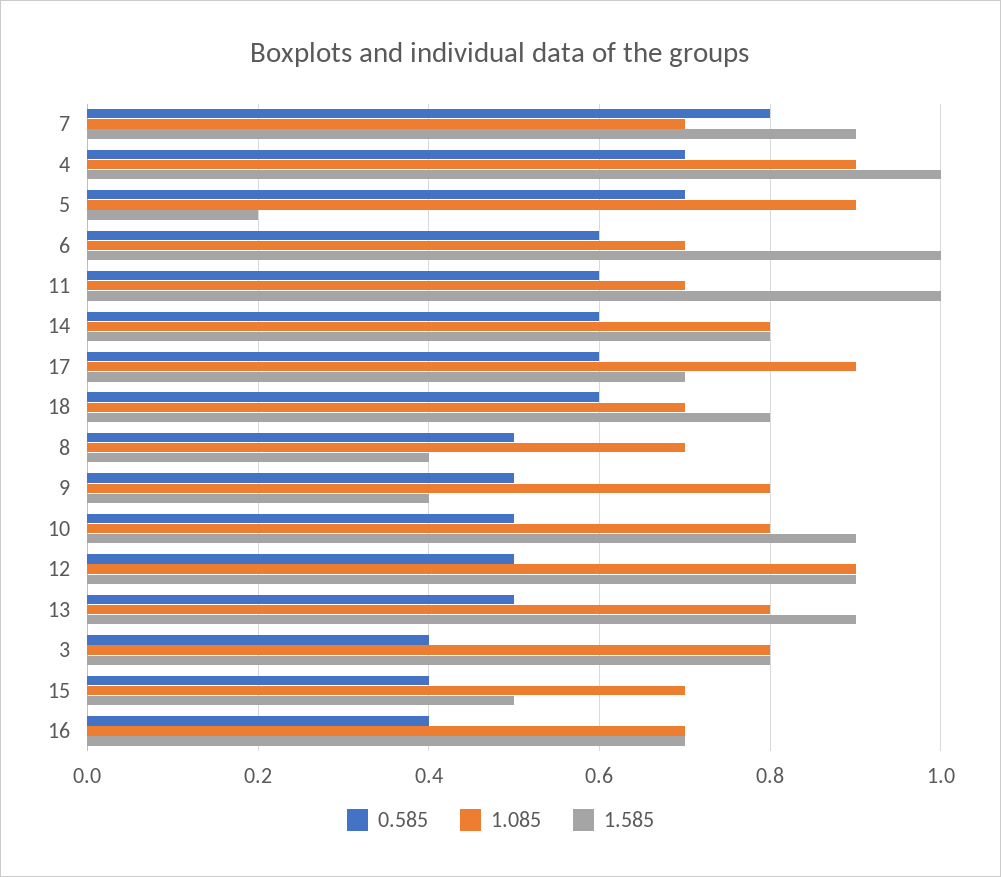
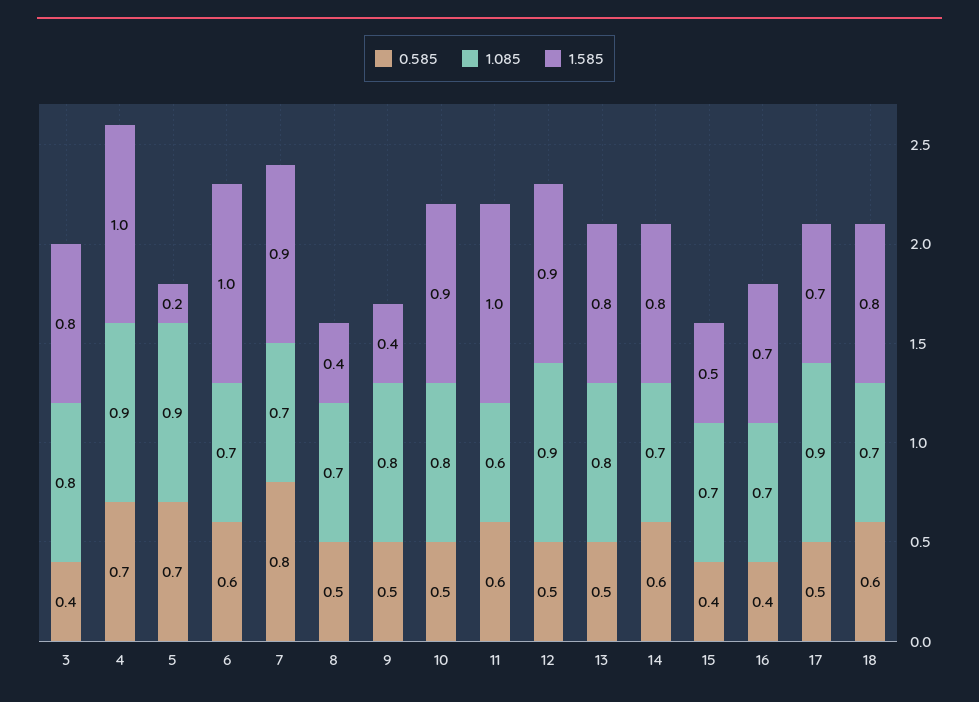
  {
    "0.585": {
      "7": 0.8,
      "4": 0.7,
      "5": 0.7,
      "6": 0.6,
      "11": 0.6,
      "14": 0.6,
-     "17": 0.6,
+     "17": 0.5,
      "18": 0.6,
      "8": 0.5,
      "9": 0.5,
      "10": 0.5,
      "12": 0.5,
      "13": 0.5,
      "3": 0.4,
      "15": 0.4,
      "16": 0.4
    },
    "1.085": {
      "7": 0.7,
      "4": 0.9,
      "5": 0.9,
      "6": 0.7,
-     "11": 0.7,
+     "11": 0.6,
-     "14": 0.8,
+     "14": 0.7,
      "17": 0.9,
      "18": 0.7,
      "8": 0.7,
      "9": 0.8,
      "10": 0.8,
      "12": 0.9,
      "13": 0.8,
      "3": 0.8,
      "15": 0.7,
      "16": 0.7
    },
    "1.585": {
      "7": 0.9,
      "4": 1,
      "5": 0.2,
      "6": 1,
      "11": 1,
      "14": 0.8,
      "17": 0.7,
      "18": 0.8,
      "8": 0.4,
      "9": 0.4,
      "10": 0.9,
      "12": 0.9,
-     "13": 0.9,
+     "13": 0.8,
      "3": 0.8,
      "15": 0.5,
      "16": 0.7
    }
  }

